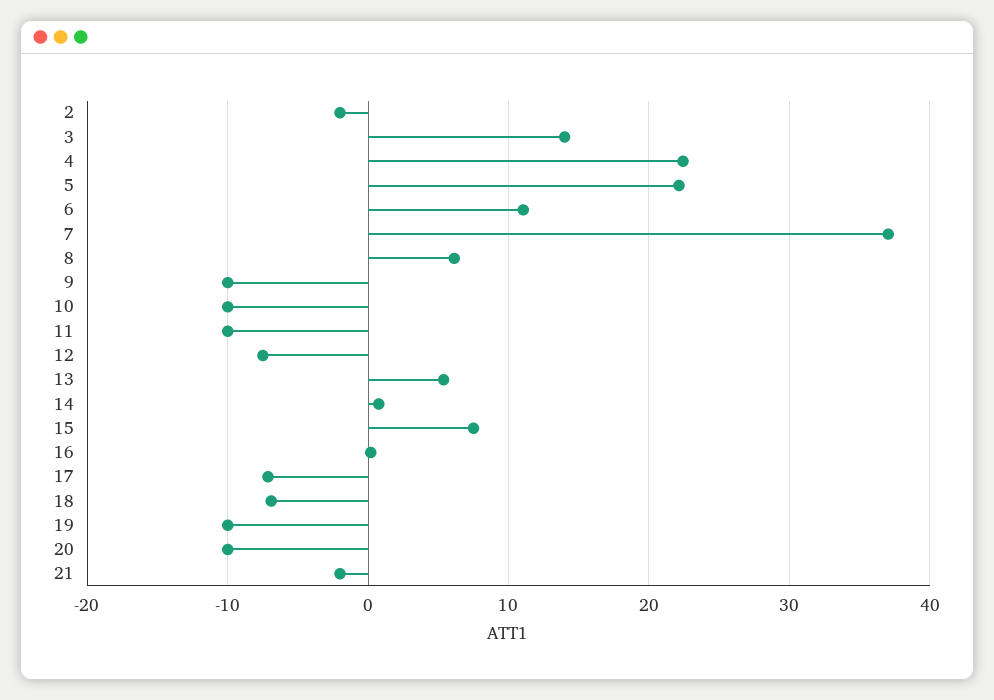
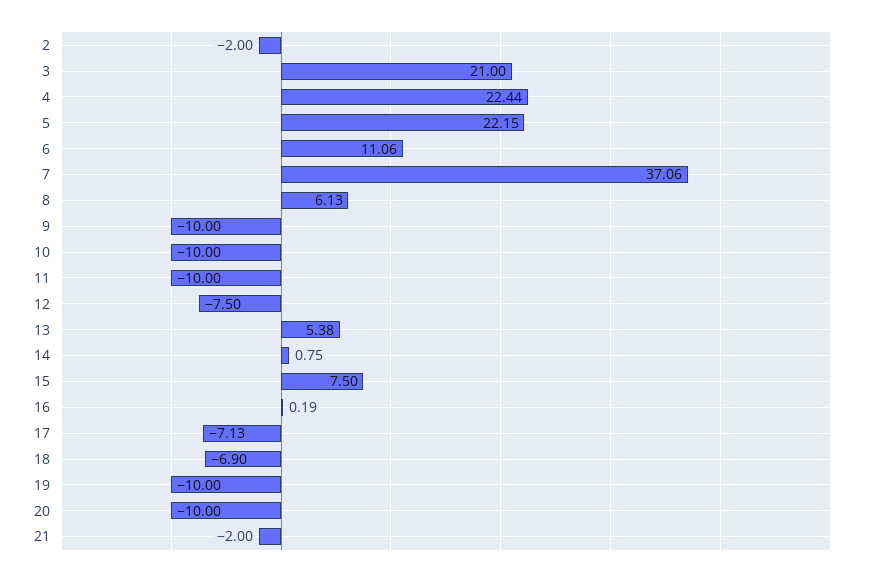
  {
    "2": -2,
-   "3": 14,
+   "3": 21,
    "4": 22.44,
    "5": 22.15,
    "6": 11.06,
    "7": 37.06,
    "8": 6.13,
    "9": -10,
    "10": -10,
    "11": -10,
    "12": -7.5,
    "13": 5.38,
    "14": 0.75,
    "15": 7.5,
    "16": 0.19,
    "17": -7.13,
    "18": -6.9,
    "19": -10,
    "20": -10,
    "21": -2
  }

